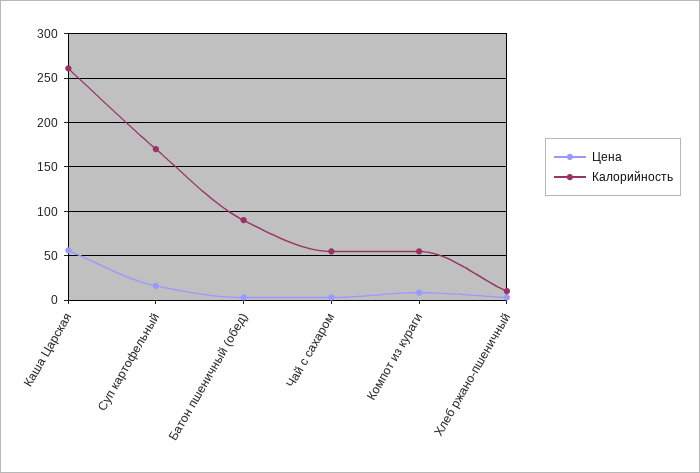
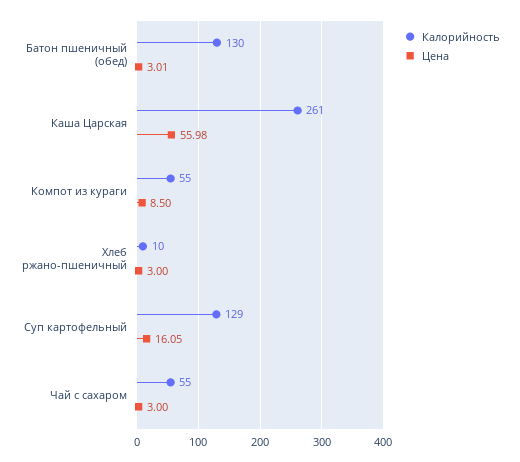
  {
    "Цена": {
      "Каша Царская": 55.98,
      "Суп картофельный": 16.05,
      "Батон пшеничный (обед)": 3.01,
      "Чай с сахаром": 3,
      "Компот из кураги": 8.5,
      "Хлеб ржано-пшеничный": 3
    },
    "Калорийность": {
      "Каша Царская": 261,
-     "Суп картофельный": 170,
+     "Суп картофельный": 129,
-     "Батон пшеничный (обед)": 90,
+     "Батон пшеничный (обед)": 130,
      "Чай с сахаром": 55,
      "Компот из кураги": 55,
      "Хлеб ржано-пшеничный": 10
    }
  }

